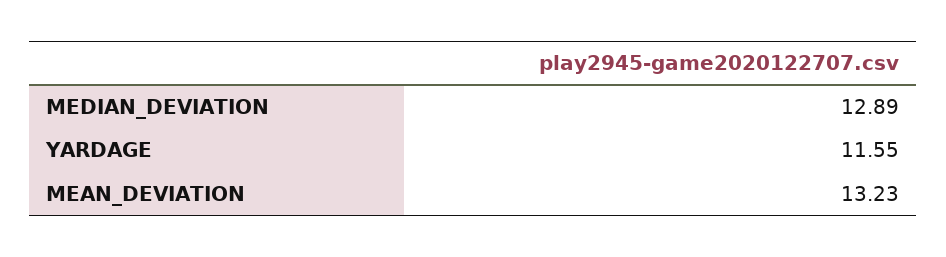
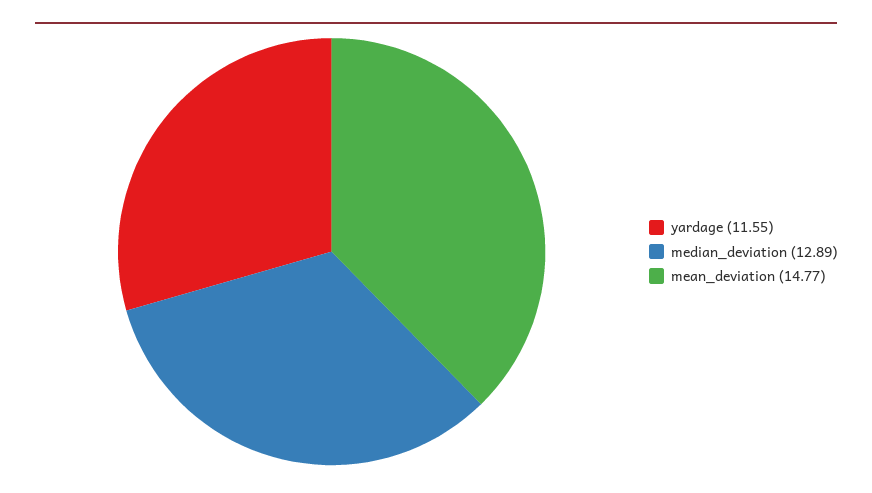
  {
    "MEDIAN_DEVIATION": 12.89,
    "YARDAGE": 11.55,
-   "MEAN_DEVIATION": 13.23
+   "MEAN_DEVIATION": 14.77
  }

